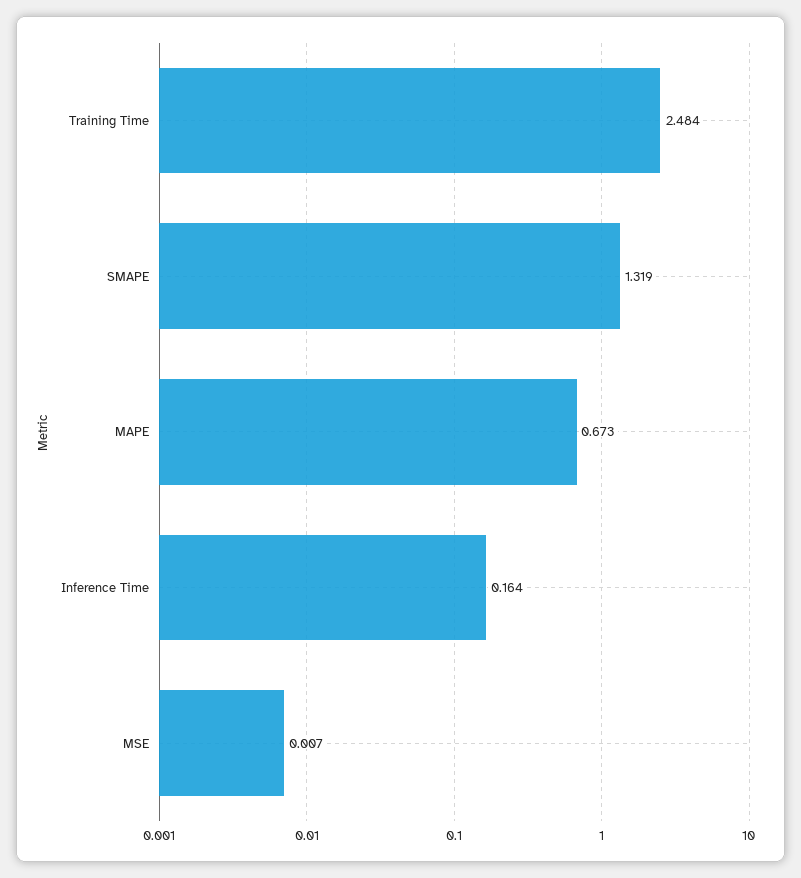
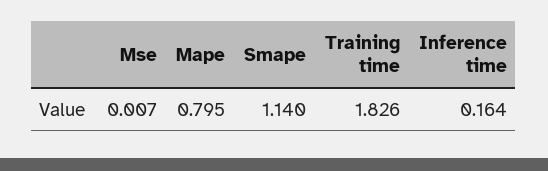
  {
-   "Training Time": 2.484,
+   "Training Time": 1.826,
-   "SMAPE": 1.319,
+   "SMAPE": 1.14,
-   "MAPE": 0.673,
+   "MAPE": 0.795,
    "Inference Time": 0.164,
    "MSE": 0.007
  }

